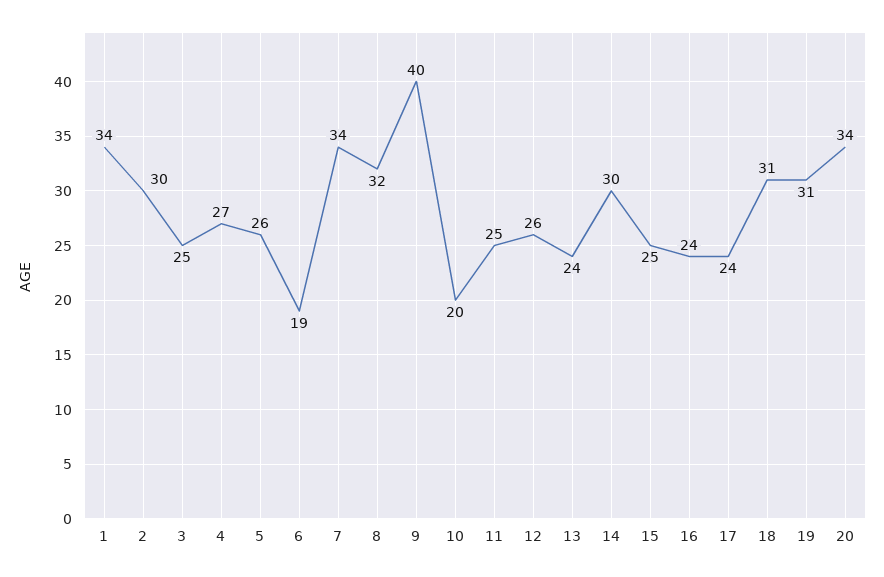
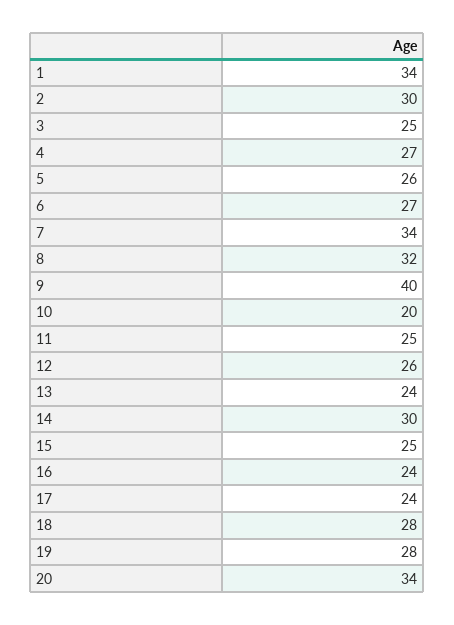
  {
    "1": 34,
    "2": 30,
    "3": 25,
    "4": 27,
    "5": 26,
-   "6": 19,
+   "6": 27,
    "7": 34,
    "8": 32,
    "9": 40,
    "10": 20,
    "11": 25,
    "12": 26,
    "13": 24,
    "14": 30,
    "15": 25,
    "16": 24,
    "17": 24,
-   "18": 31,
+   "18": 28,
-   "19": 31,
+   "19": 28,
    "20": 34
  }

